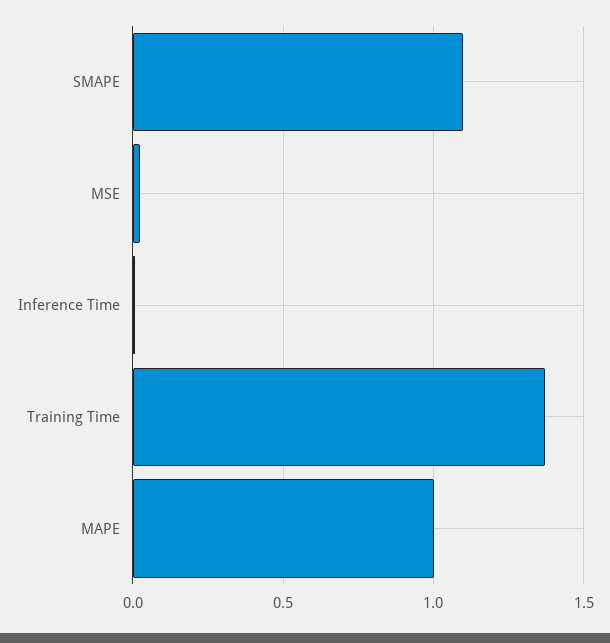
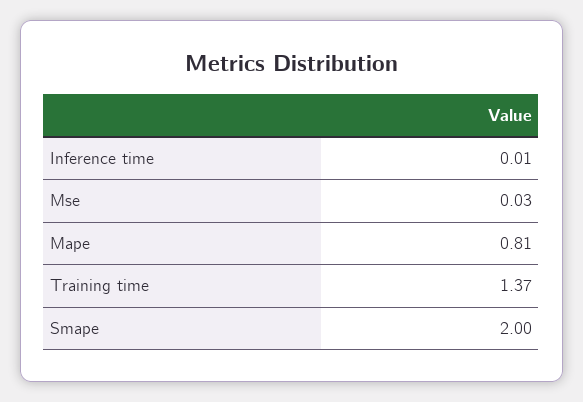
  {
-   "SMAPE": 1.1,
+   "SMAPE": 2,
    "MSE": 0.03,
    "Inference Time": 0.01,
    "Training Time": 1.37,
-   "MAPE": 1
+   "MAPE": 0.81
  }

